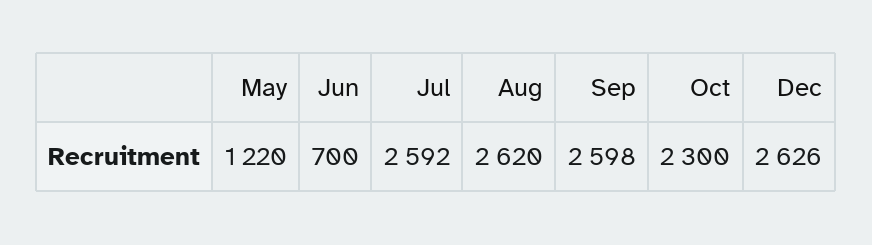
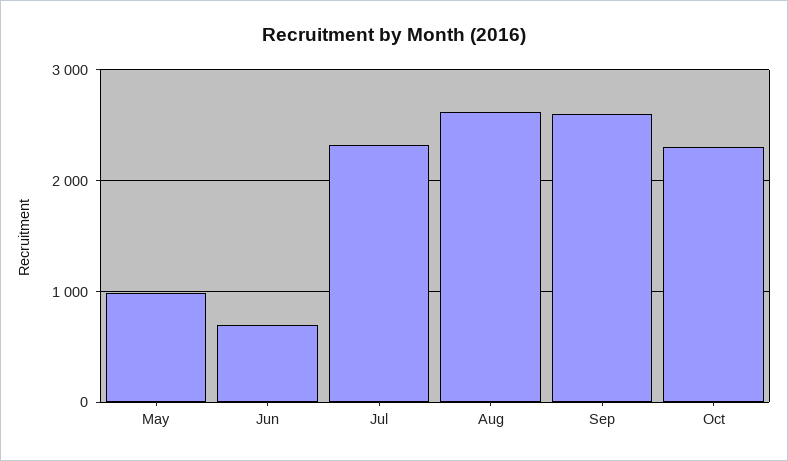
  {
-   "May": 1220,
+   "May": 1000,
    "Jun": 700,
-   "Jul": 2592,
+   "Jul": 2300,
    "Aug": 2620,
    "Sep": 2598,
-   "Oct": 2300,
+   "Oct": 2300
-   "Dec": 2626
  }

